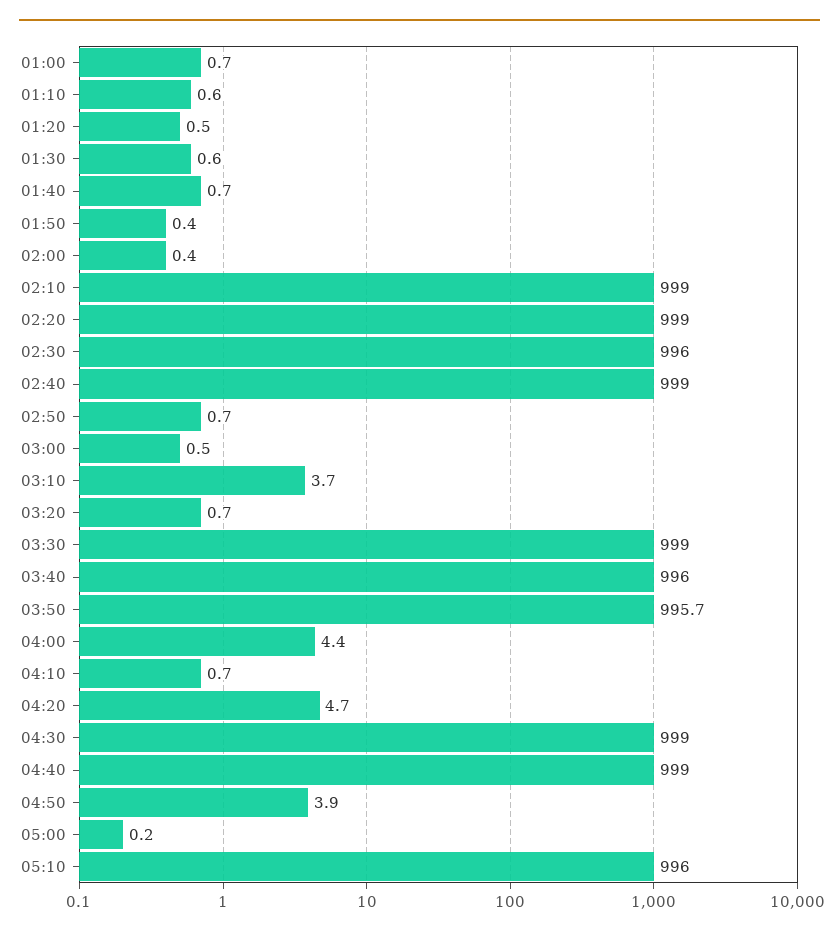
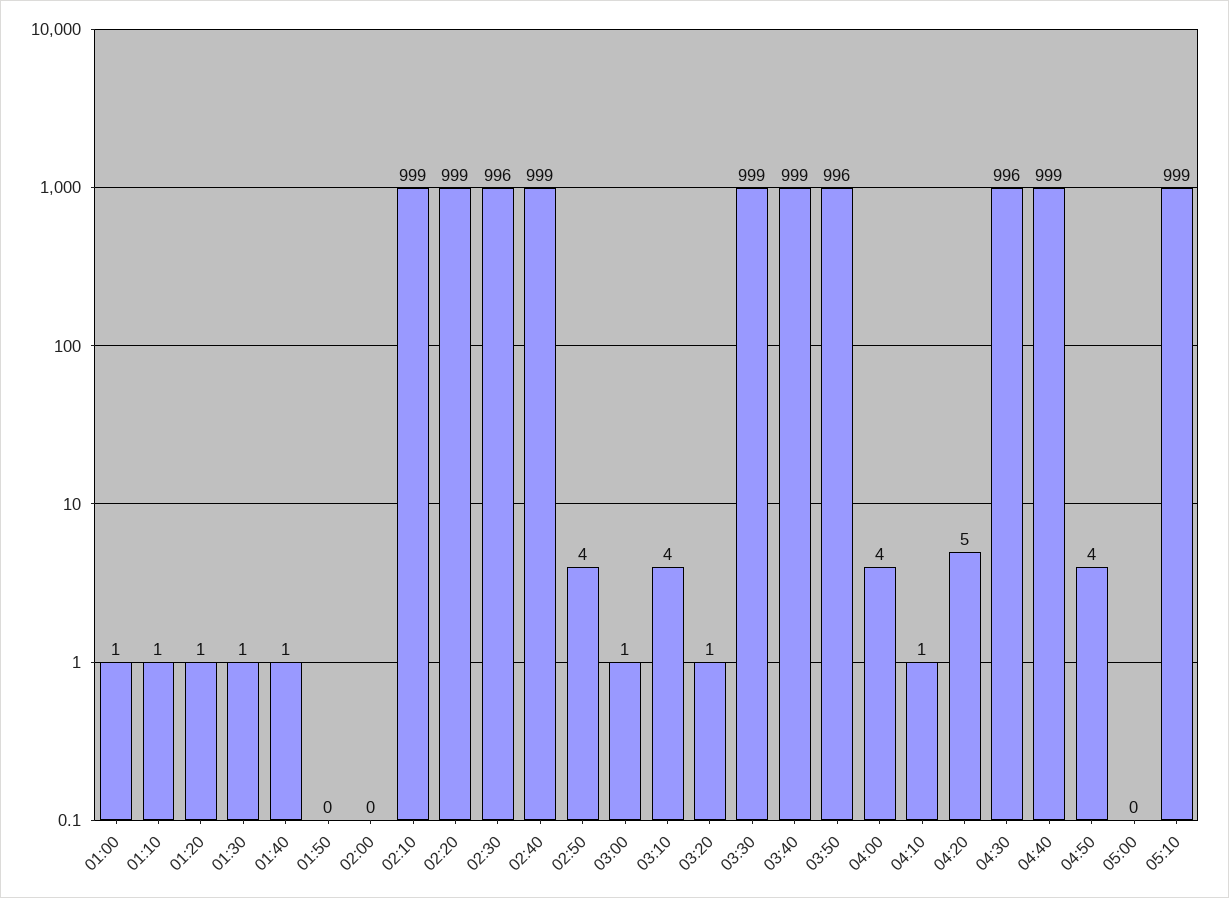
  {
    "01:00": 0.7,
    "01:10": 0.6,
    "01:20": 0.5,
    "01:30": 0.6,
    "01:40": 0.7,
    "01:50": 0.4,
    "02:00": 0.4,
    "02:10": 999,
    "02:20": 999,
    "02:30": 996,
    "02:40": 999,
-   "02:50": 0.7,
+   "02:50": 4,
    "03:00": 0.5,
    "03:10": 3.7,
    "03:20": 0.7,
    "03:30": 999,
-   "03:40": 996,
+   "03:40": 999,
    "03:50": 995.7,
    "04:00": 4.4,
    "04:10": 0.7,
    "04:20": 4.7,
-   "04:30": 999,
+   "04:30": 996,
    "04:40": 999,
    "04:50": 3.9,
    "05:00": 0.2,
-   "05:10": 996
+   "05:10": 999
  }

